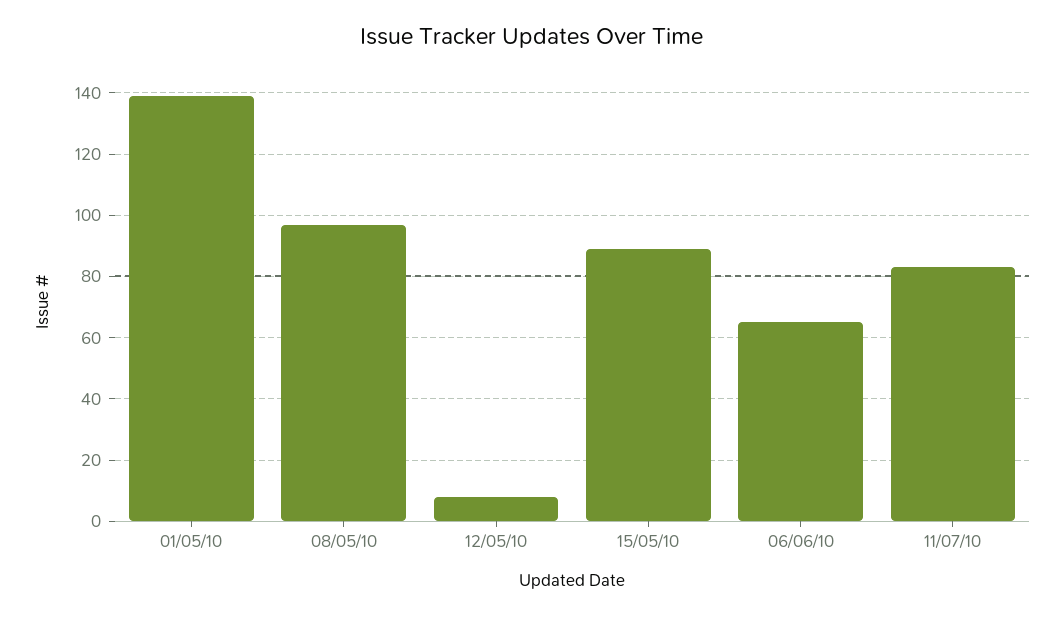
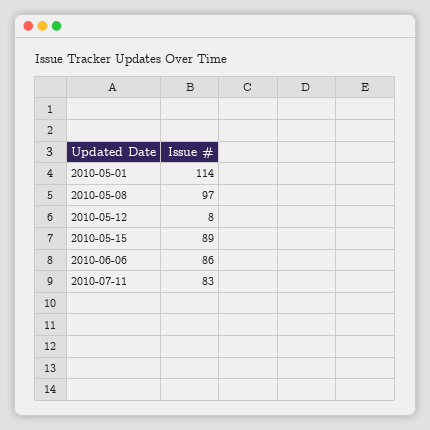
  {
-   "01/05/10": 140,
+   "01/05/10": 114,
    "08/05/10": 97,
    "12/05/10": 8,
    "15/05/10": 89,
-   "06/06/10": 65,
+   "06/06/10": 86,
    "11/07/10": 83
  }

